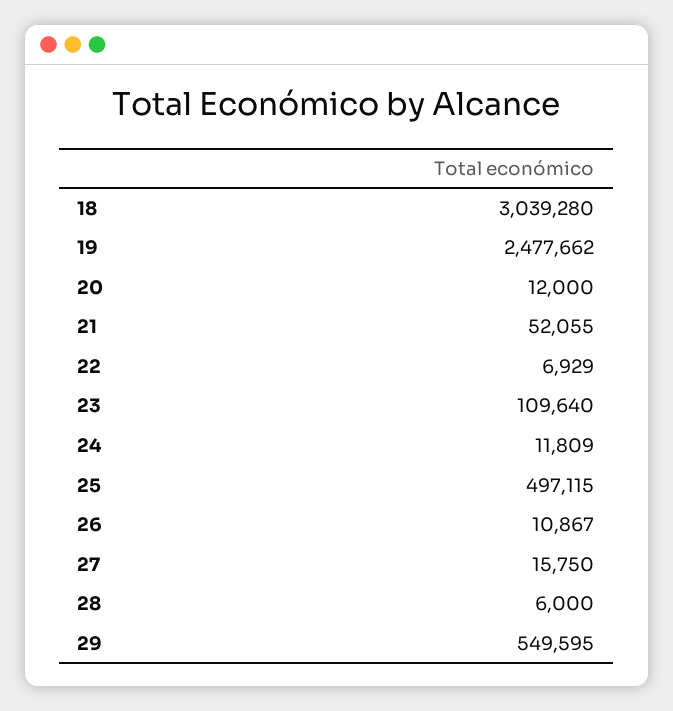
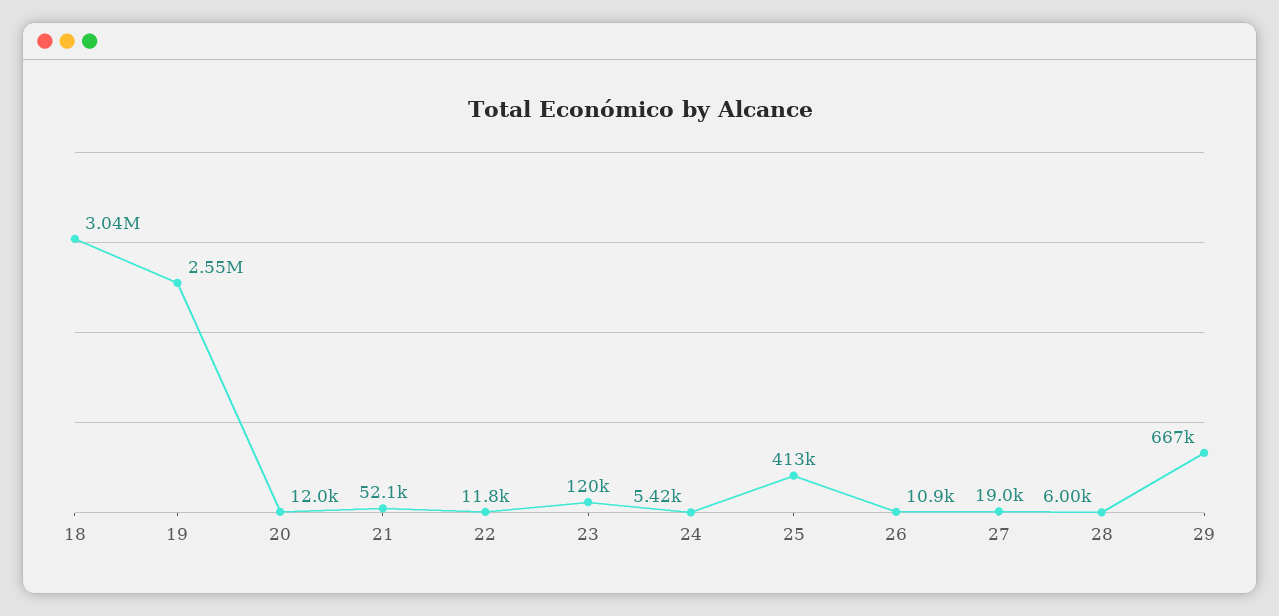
  {
    "18": 3039280,
-   "19": 2477662,
+   "19": 2550000,
    "20": 12000,
    "21": 52055,
-   "22": 6929,
+   "22": 11800,
-   "23": 109640,
+   "23": 120000,
-   "24": 11809,
+   "24": 5420,
-   "25": 497115,
+   "25": 413000,
    "26": 10867,
-   "27": 15750,
+   "27": 19000,
    "28": 6000,
-   "29": 549595
+   "29": 667000
  }

